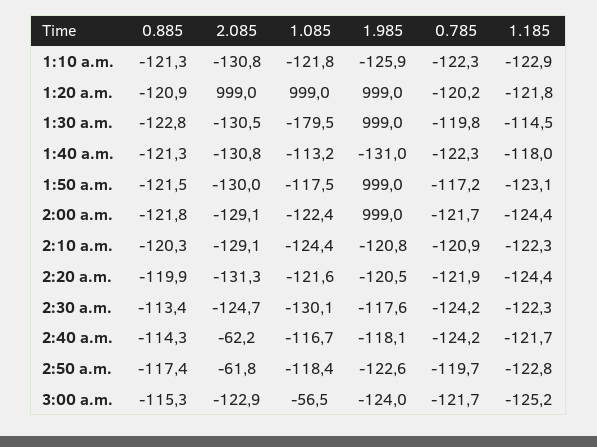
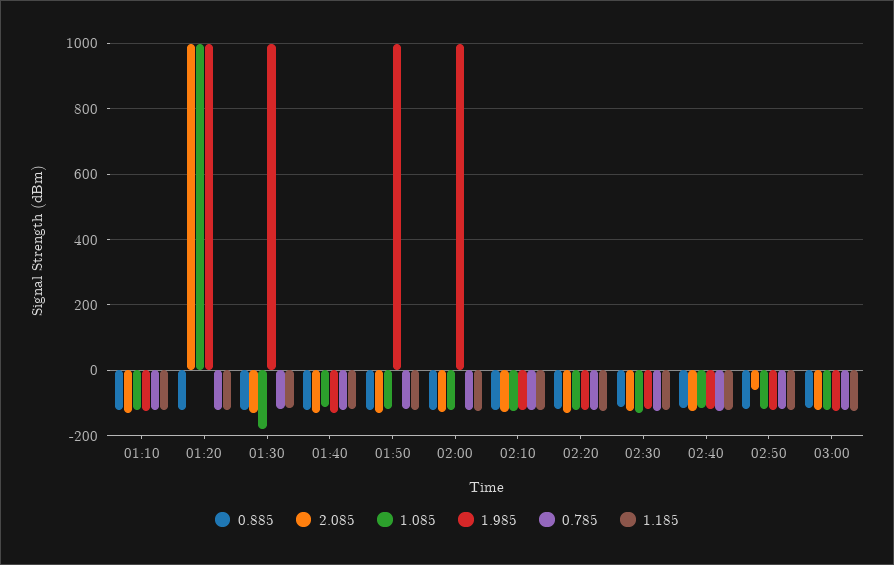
  {
    "0.885": {
      "1:10 a.m.": -121.3,
      "1:20 a.m.": -120.9,
      "1:30 a.m.": -122.8,
      "1:40 a.m.": -121.3,
      "1:50 a.m.": -121.5,
      "2:00 a.m.": -121.8,
      "2:10 a.m.": -120.3,
      "2:20 a.m.": -119.9,
      "2:30 a.m.": -113.4,
      "2:40 a.m.": -114.3,
      "2:50 a.m.": -117.4,
      "3:00 a.m.": -115.3
    },
    "2.085": {
      "1:10 a.m.": -130.8,
      "1:20 a.m.": 999,
      "1:30 a.m.": -130.5,
      "1:40 a.m.": -130.8,
      "1:50 a.m.": -130,
      "2:00 a.m.": -129.1,
      "2:10 a.m.": -129.1,
      "2:20 a.m.": -131.3,
      "2:30 a.m.": -124.7,
-     "2:40 a.m.": -62.2,
+     "2:40 a.m.": -120,
      "2:50 a.m.": -61.8,
      "3:00 a.m.": -122.9
    },
    "1.085": {
      "1:10 a.m.": -121.8,
      "1:20 a.m.": 999,
      "1:30 a.m.": -179.5,
      "1:40 a.m.": -113.2,
      "1:50 a.m.": -117.5,
      "2:00 a.m.": -122.4,
      "2:10 a.m.": -124.4,
      "2:20 a.m.": -121.6,
      "2:30 a.m.": -130.1,
      "2:40 a.m.": -116.7,
      "2:50 a.m.": -118.4,
-     "3:00 a.m.": -56.5
+     "3:00 a.m.": -120
    },
    "1.985": {
      "1:10 a.m.": -125.9,
      "1:20 a.m.": 999,
      "1:30 a.m.": 999,
      "1:40 a.m.": -131,
      "1:50 a.m.": 999,
      "2:00 a.m.": 999,
      "2:10 a.m.": -120.8,
      "2:20 a.m.": -120.5,
      "2:30 a.m.": -117.6,
      "2:40 a.m.": -118.1,
      "2:50 a.m.": -122.6,
      "3:00 a.m.": -124
    },
    "0.785": {
      "1:10 a.m.": -122.3,
      "1:20 a.m.": -120.2,
      "1:30 a.m.": -119.8,
      "1:40 a.m.": -122.3,
      "1:50 a.m.": -117.2,
      "2:00 a.m.": -121.7,
      "2:10 a.m.": -120.9,
      "2:20 a.m.": -121.9,
      "2:30 a.m.": -124.2,
      "2:40 a.m.": -124.2,
      "2:50 a.m.": -119.7,
      "3:00 a.m.": -121.7
    },
    "1.185": {
      "1:10 a.m.": -122.9,
      "1:20 a.m.": -121.8,
      "1:30 a.m.": -114.5,
      "1:40 a.m.": -118,
      "1:50 a.m.": -123.1,
      "2:00 a.m.": -124.4,
      "2:10 a.m.": -122.3,
      "2:20 a.m.": -124.4,
      "2:30 a.m.": -122.3,
      "2:40 a.m.": -121.7,
      "2:50 a.m.": -122.8,
      "3:00 a.m.": -125.2
    }
  }

